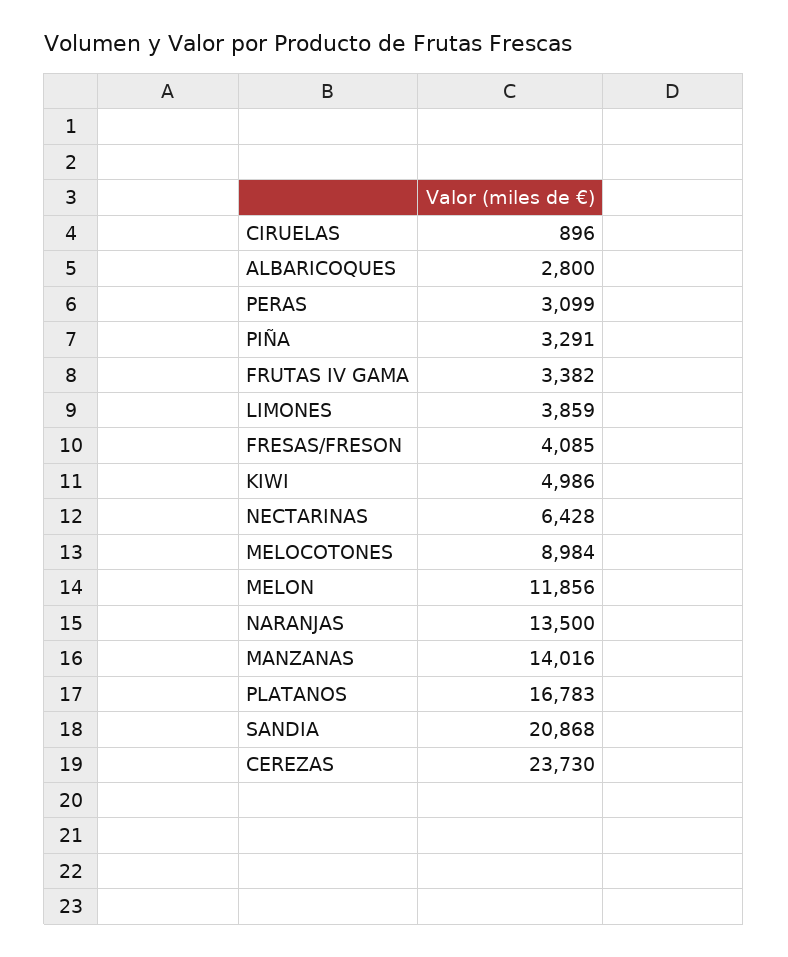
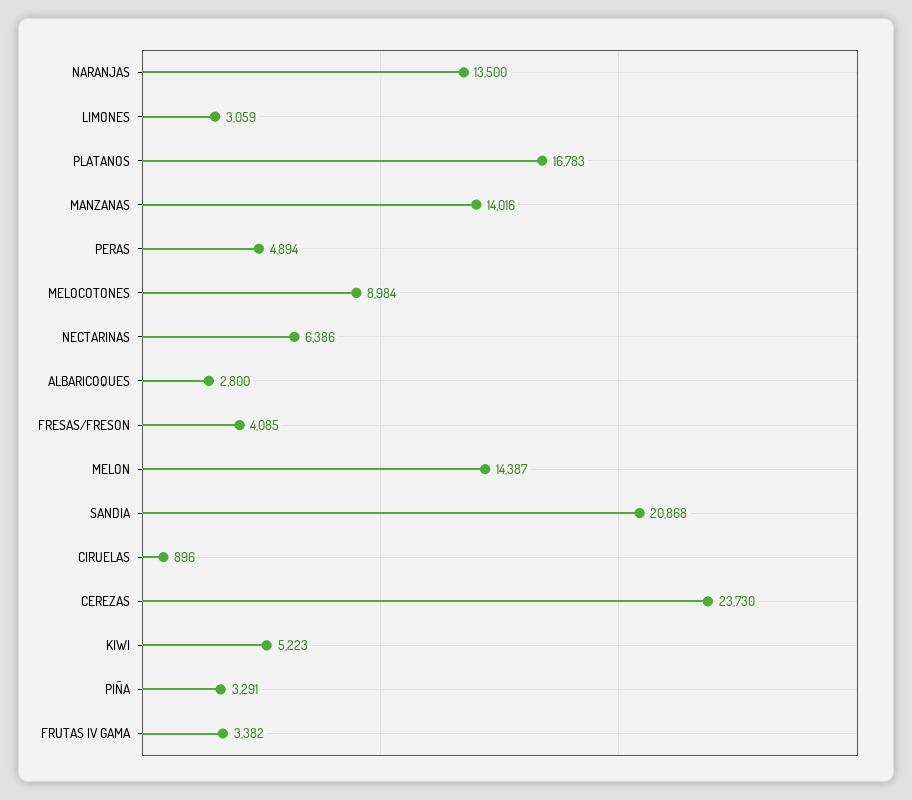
  {
    "CIRUELAS": 896,
    "ALBARICOQUES": 2800,
-   "PERAS": 3099,
+   "PERAS": 4894,
    "PIÑA": 3291,
    "FRUTAS IV GAMA": 3382,
-   "LIMONES": 3859,
+   "LIMONES": 3059,
    "FRESAS/FRESON": 4085,
-   "KIWI": 4986,
+   "KIWI": 5223,
-   "NECTARINAS": 6428,
+   "NECTARINAS": 6386,
    "MELOCOTONES": 8984,
-   "MELON": 11856,
+   "MELON": 14387,
    "NARANJAS": 13500,
    "MANZANAS": 14016,
    "PLATANOS": 16783,
    "SANDIA": 20868,
    "CEREZAS": 23730
  }

